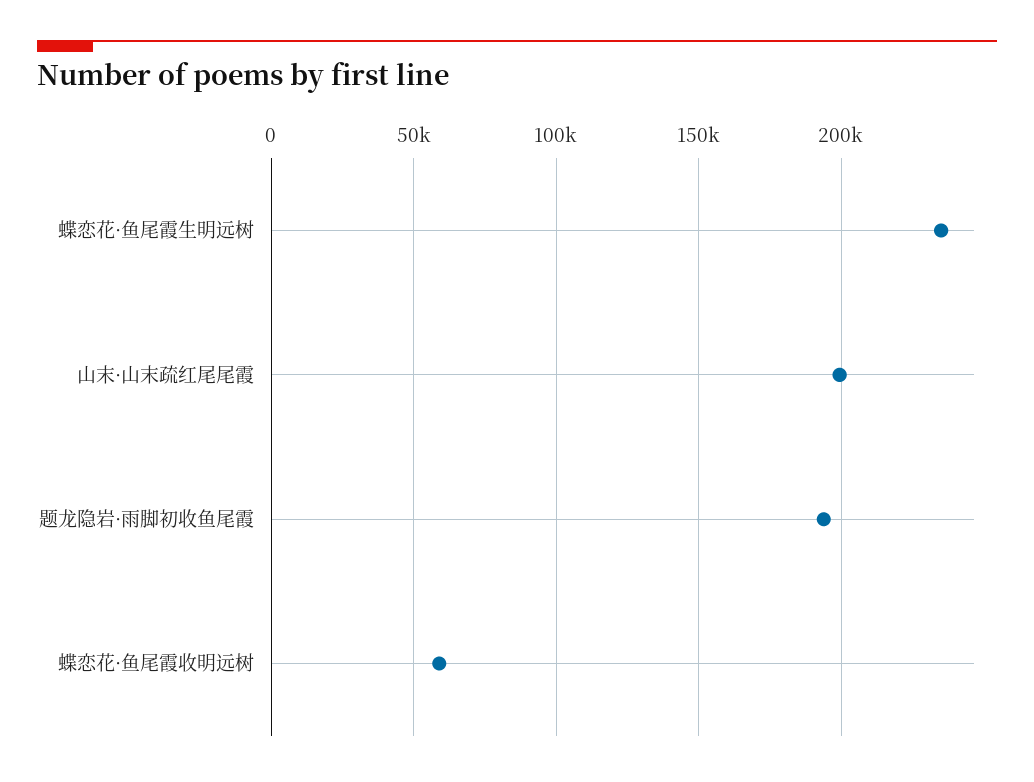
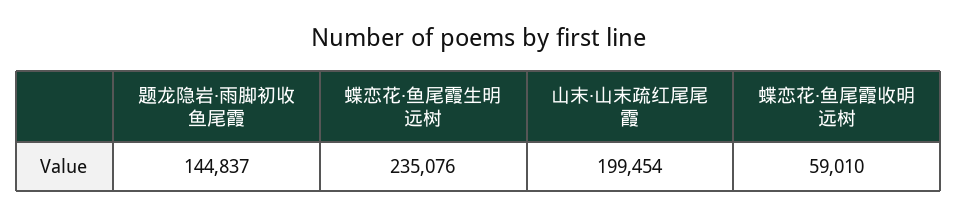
  {
    "蝶恋花·鱼尾霞生明远树": 235076,
    "山末·山末疏红尾尾霞": 199454,
-   "题龙隐岩·雨脚初收鱼尾霞": 195000,
+   "题龙隐岩·雨脚初收鱼尾霞": 144837,
    "蝶恋花·鱼尾霞收明远树": 59010
  }

